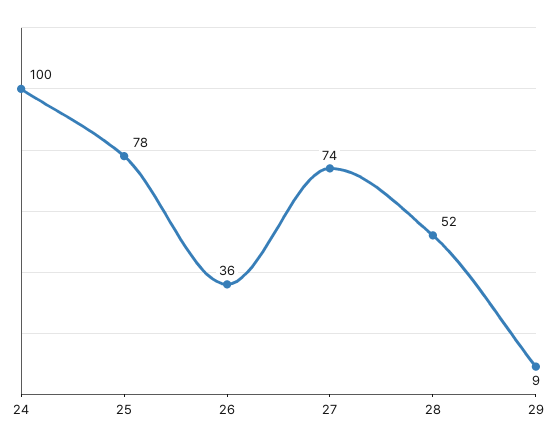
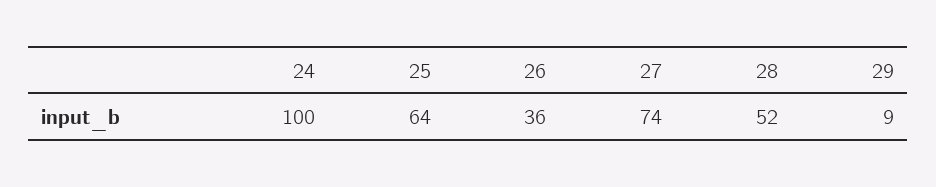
  {
    "24": 100,
-   "25": 78,
+   "25": 64,
    "26": 36,
    "27": 74,
    "28": 52,
    "29": 9
  }

